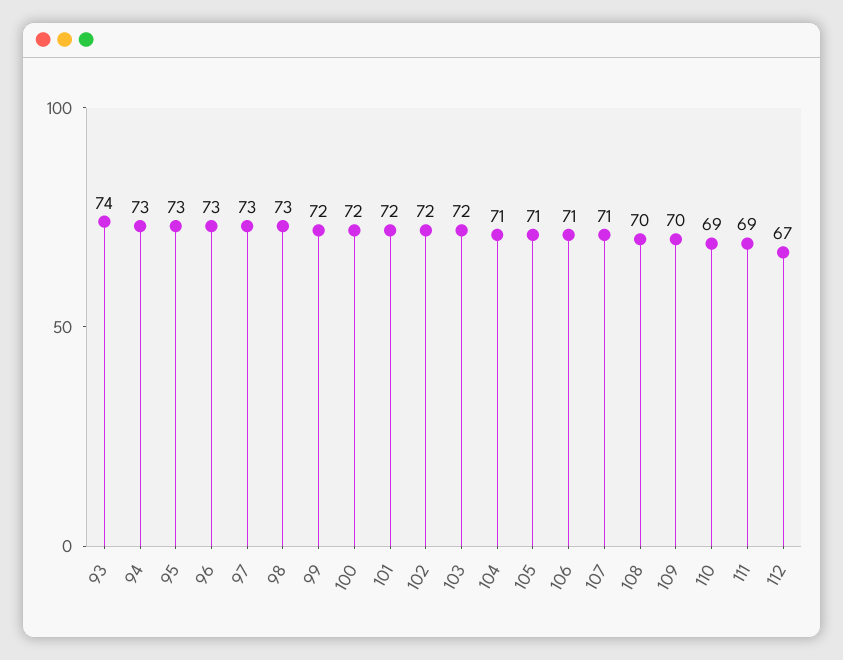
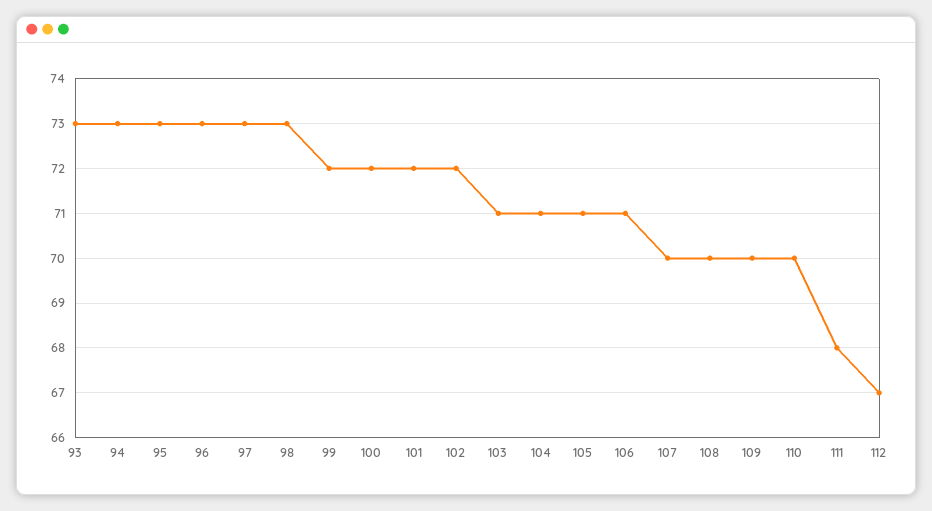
  {
-   "93": 74,
+   "93": 73,
    "94": 73,
    "95": 73,
    "96": 73,
    "97": 73,
    "98": 73,
    "99": 72,
    "100": 72,
    "101": 72,
    "102": 72,
-   "103": 72,
+   "103": 71,
    "104": 71,
    "105": 71,
    "106": 71,
-   "107": 71,
+   "107": 70,
    "108": 70,
    "109": 70,
-   "110": 69,
+   "110": 70,
-   "111": 69,
+   "111": 68,
    "112": 67
  }

